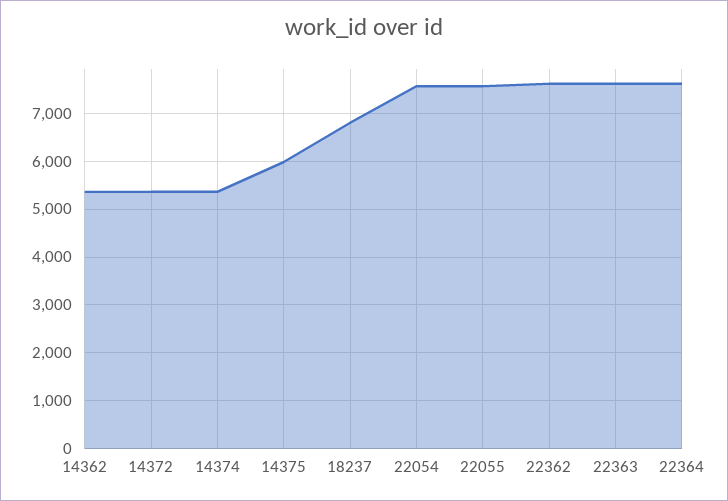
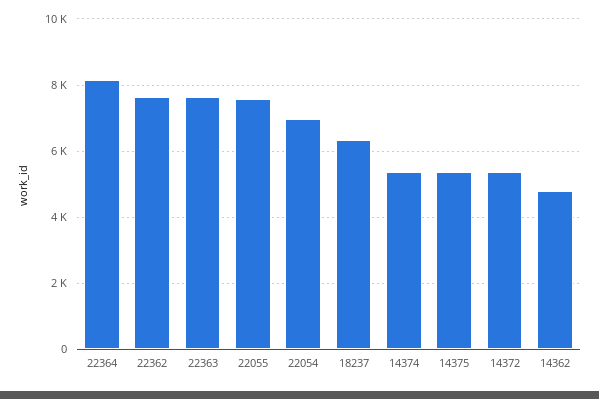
  {
-   "14362": 5400,
+   "14362": 4800,
    "14372": 5400,
    "14374": 5400,
-   "14375": 6000,
+   "14375": 5400,
-   "18237": 6800,
+   "18237": 6400,
-   "22054": 7600,
+   "22054": 7000,
    "22055": 7600,
    "22362": 7600,
    "22363": 7600,
-   "22364": 7600
+   "22364": 8200
  }

